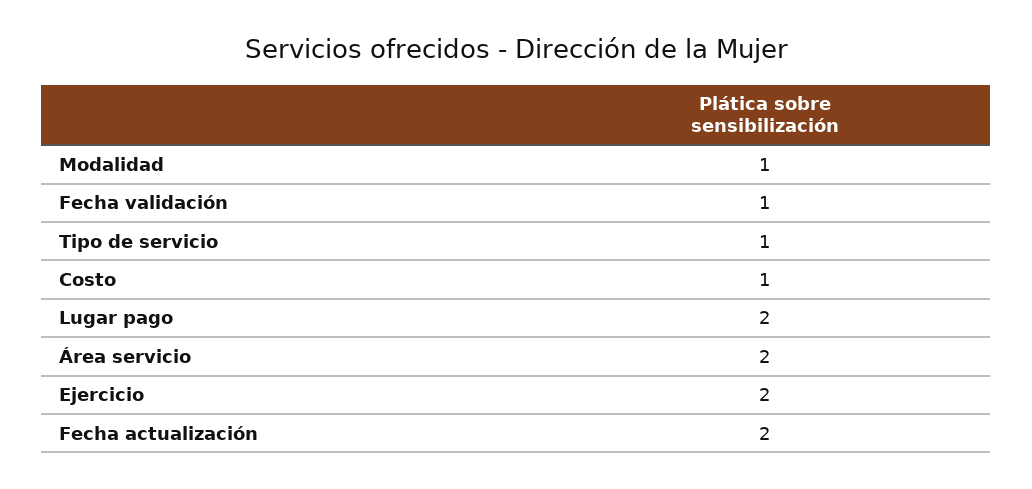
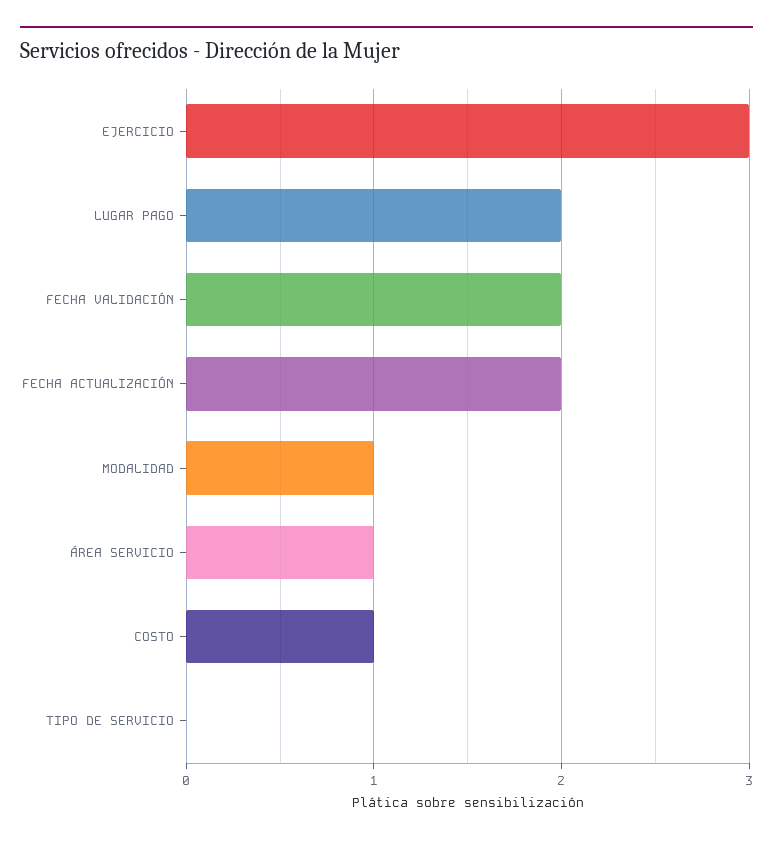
  {
    "Modalidad": 1,
-   "Fecha validación": 1,
+   "Fecha validación": 2,
-   "Tipo de servicio": 1,
+   "Tipo de servicio": 0,
    "Costo": 1,
    "Lugar pago": 2,
-   "Área servicio": 2,
+   "Área servicio": 1,
-   "Ejercicio": 2,
+   "Ejercicio": 3,
    "Fecha actualización": 2
  }

